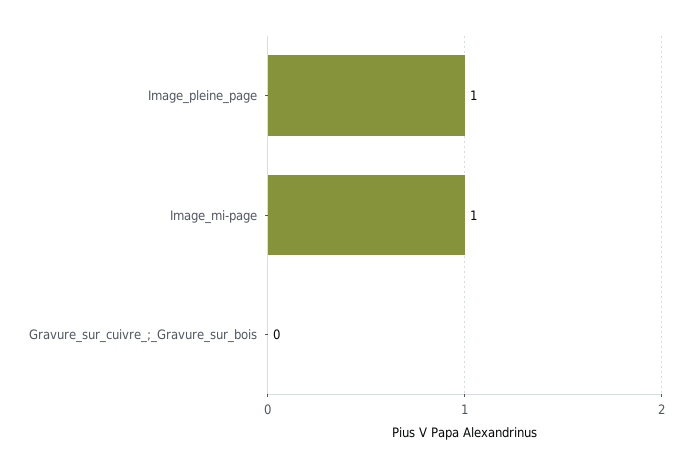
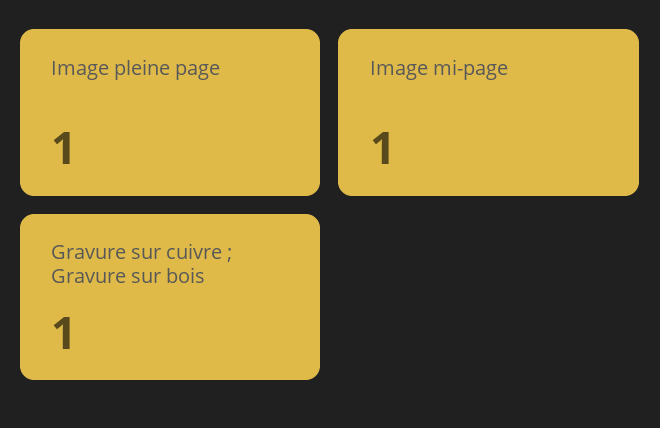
  {
    "Image_pleine_page": 1,
    "Image_mi-page": 1,
-   "Gravure_sur_cuivre_;_Gravure_sur_bois": 0
+   "Gravure_sur_cuivre_;_Gravure_sur_bois": 1
  }

